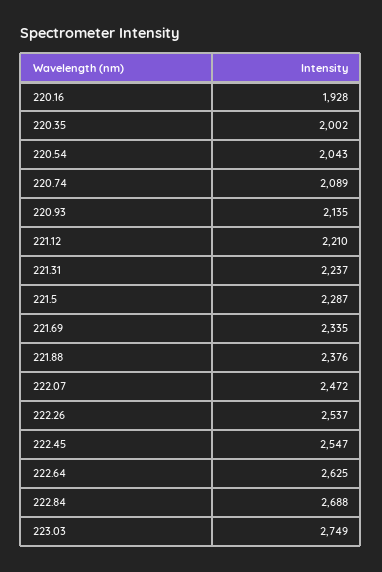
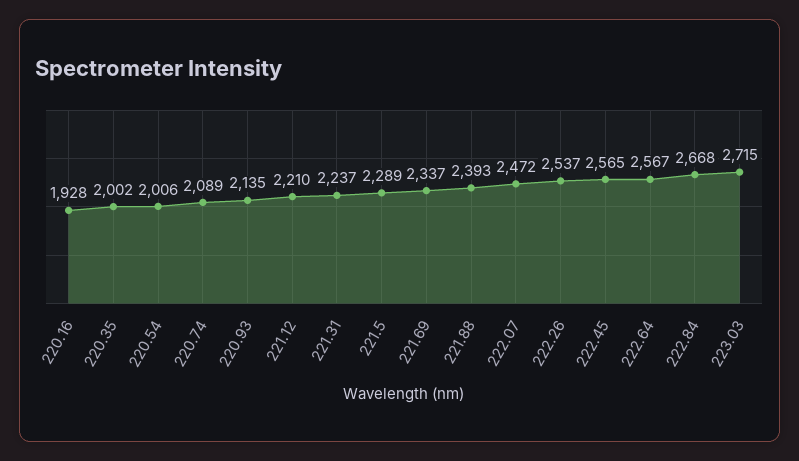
  {
    "220.16": 1928,
    "220.35": 2002,
-   "220.54": 2043,
+   "220.54": 2006,
    "220.74": 2089,
    "220.93": 2135,
    "221.12": 2210,
    "221.31": 2237,
-   "221.5": 2287,
+   "221.5": 2289,
-   "221.69": 2335,
+   "221.69": 2337,
-   "221.88": 2376,
+   "221.88": 2393,
    "222.07": 2472,
    "222.26": 2537,
-   "222.45": 2547,
+   "222.45": 2565,
-   "222.64": 2625,
+   "222.64": 2567,
-   "222.84": 2688,
+   "222.84": 2668,
-   "223.03": 2749
+   "223.03": 2715
  }

